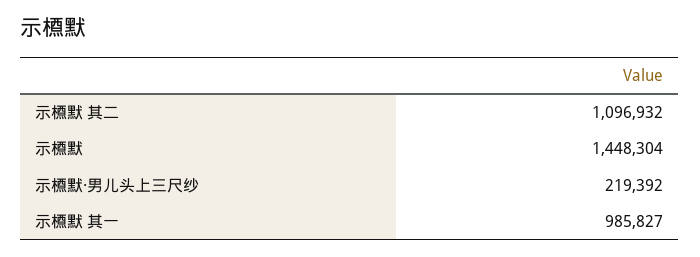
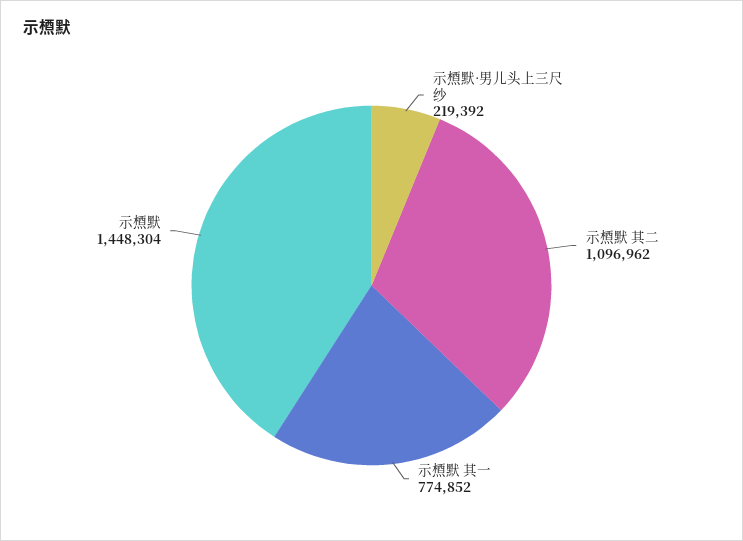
  {
-   "示槱默 其二": 1096932,
+   "示槱默 其二": 1096962,
    "示槱默": 1448304,
    "示槱默·男儿头上三尺纱": 219392,
-   "示槱默 其一": 985827
+   "示槱默 其一": 774852
  }

